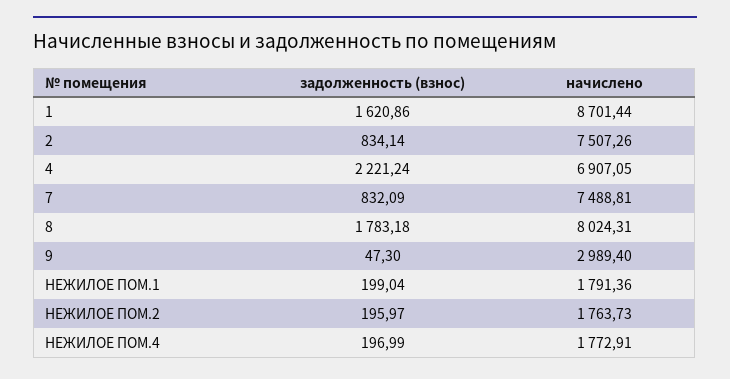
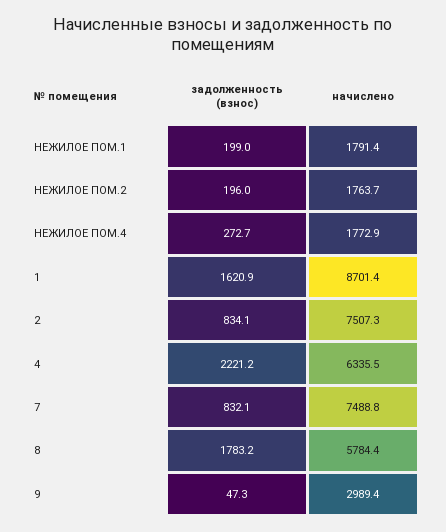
  {
    "задолженность (взнос)": {
      "1": 1620.86,
      "2": 834.14,
      "4": 2221.24,
      "7": 832.09,
      "8": 1783.18,
      "9": 47.3,
      "НЕЖИЛОЕ ПОМ.1": 199.04,
      "НЕЖИЛОЕ ПОМ.2": 195.97,
-     "НЕЖИЛОЕ ПОМ.4": 196.99
+     "НЕЖИЛОЕ ПОМ.4": 272.7
    },
    "начислено": {
      "1": 8701.44,
      "2": 7507.26,
-     "4": 6907.05,
+     "4": 6335.5,
      "7": 7488.81,
-     "8": 8024.31,
+     "8": 5784.4,
      "9": 2989.4,
      "НЕЖИЛОЕ ПОМ.1": 1791.36,
      "НЕЖИЛОЕ ПОМ.2": 1763.73,
      "НЕЖИЛОЕ ПОМ.4": 1772.91
    }
  }

